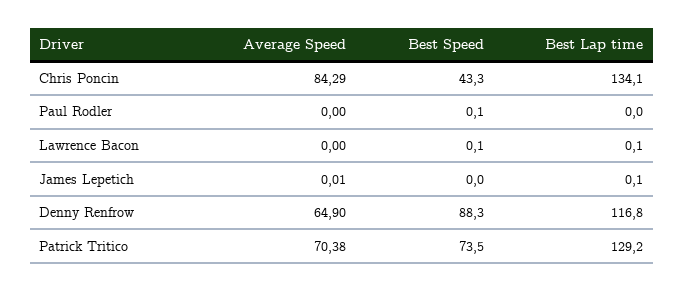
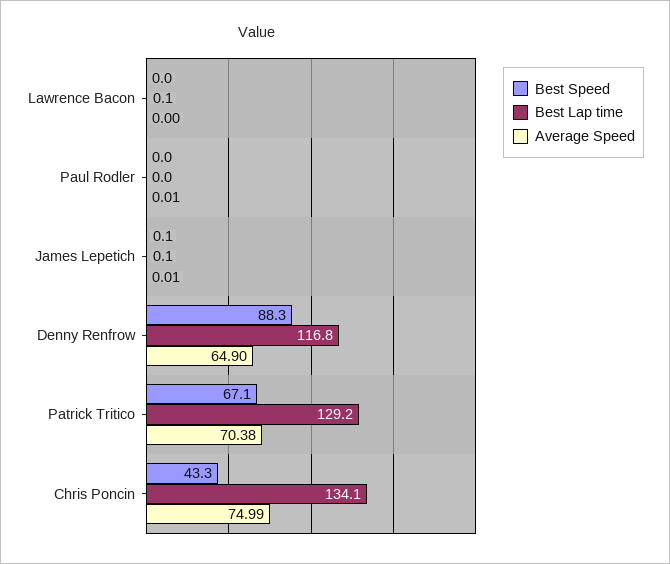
  {
    "Average Speed": {
-     "Chris Poncin": 84.29,
+     "Chris Poncin": 74.99,
-     "Paul Rodler": 0,
+     "Paul Rodler": 0.01,
      "Lawrence Bacon": 0,
      "James Lepetich": 0.01,
      "Denny Renfrow": 64.9,
      "Patrick Tritico": 70.38
    },
    "Best Speed": {
      "Chris Poncin": 43.3,
-     "Paul Rodler": 0.1,
+     "Paul Rodler": 0,
-     "Lawrence Bacon": 0.1,
+     "Lawrence Bacon": 0,
-     "James Lepetich": 0,
+     "James Lepetich": 0.1,
      "Denny Renfrow": 88.3,
-     "Patrick Tritico": 73.5
+     "Patrick Tritico": 67.1
    },
    "Best Lap time": {
      "Chris Poncin": 134.1,
      "Paul Rodler": 0,
      "Lawrence Bacon": 0.1,
      "James Lepetich": 0.1,
      "Denny Renfrow": 116.8,
      "Patrick Tritico": 129.2
    }
  }

